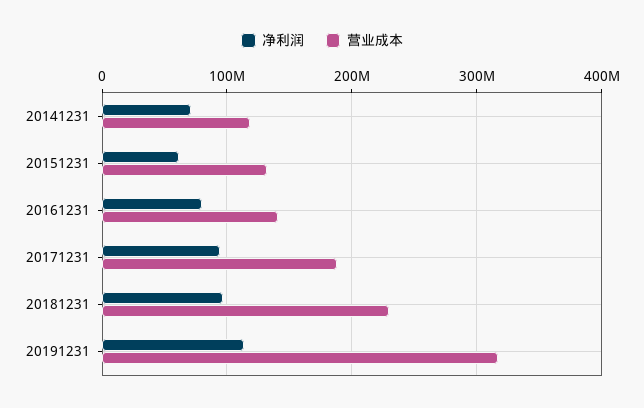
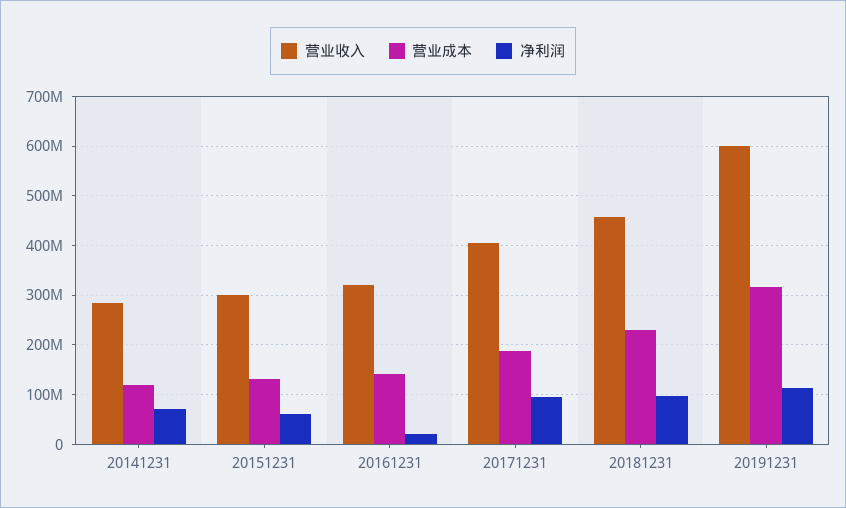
  {
    "净利润": {
      "20141231": 70000000,
      "20151231": 60000000,
-     "20161231": 80000000,
+     "20161231": 20000000,
      "20171231": 90000000,
      "20181231": 100000000,
      "20191231": 110000000
    },
    "营业成本": {
      "20141231": 120000000,
      "20151231": 130000000,
      "20161231": 140000000,
      "20171231": 190000000,
      "20181231": 230000000,
      "20191231": 320000000
-   }
+   },
+   "营业收入": {
+     "20141231": 280000000,
+     "20151231": 300000000,
+     "20161231": 320000000,
+     "20171231": 400000000,
+     "20181231": 460000000,
+     "20191231": 600000000
+   }
  }

